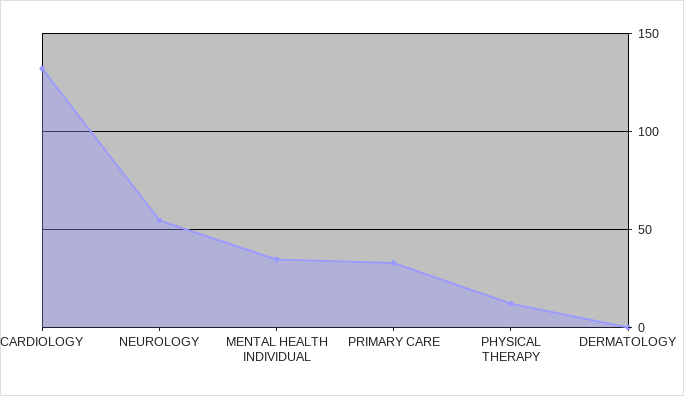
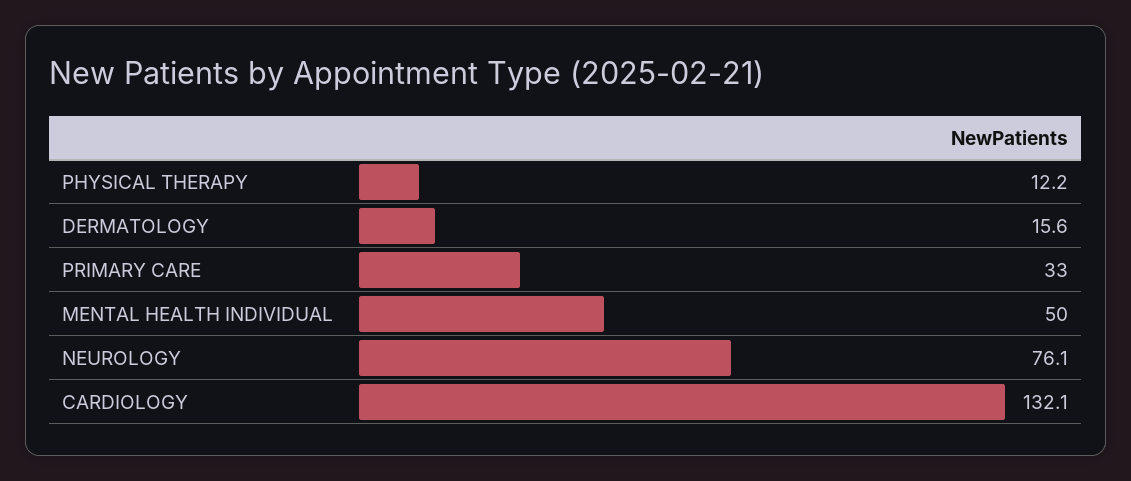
  {
    "CARDIOLOGY": 132.1,
-   "NEUROLOGY": 55,
+   "NEUROLOGY": 76.1,
-   "MENTAL HEALTH INDIVIDUAL": 35,
+   "MENTAL HEALTH INDIVIDUAL": 50,
    "PRIMARY CARE": 33,
    "PHYSICAL THERAPY": 12.2,
-   "DERMATOLOGY": 0
+   "DERMATOLOGY": 15.6
  }

